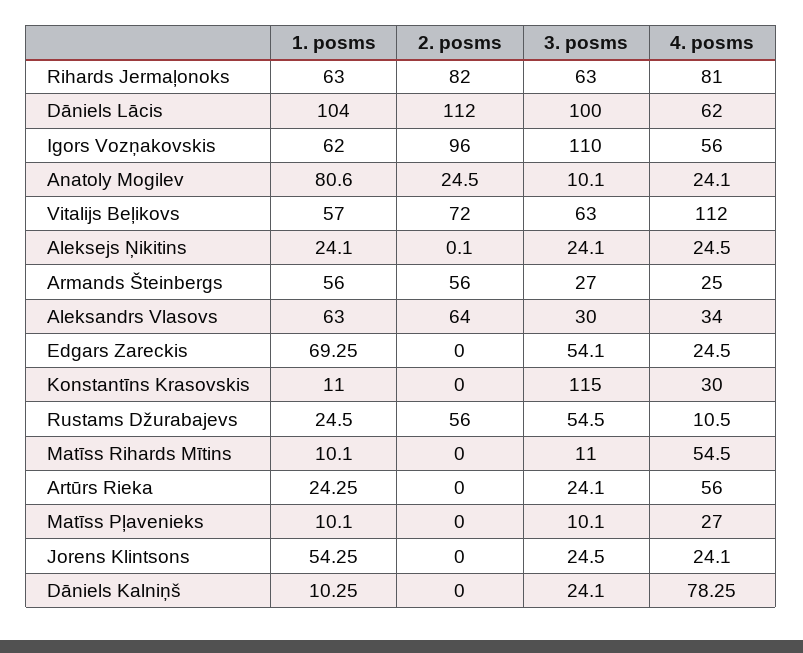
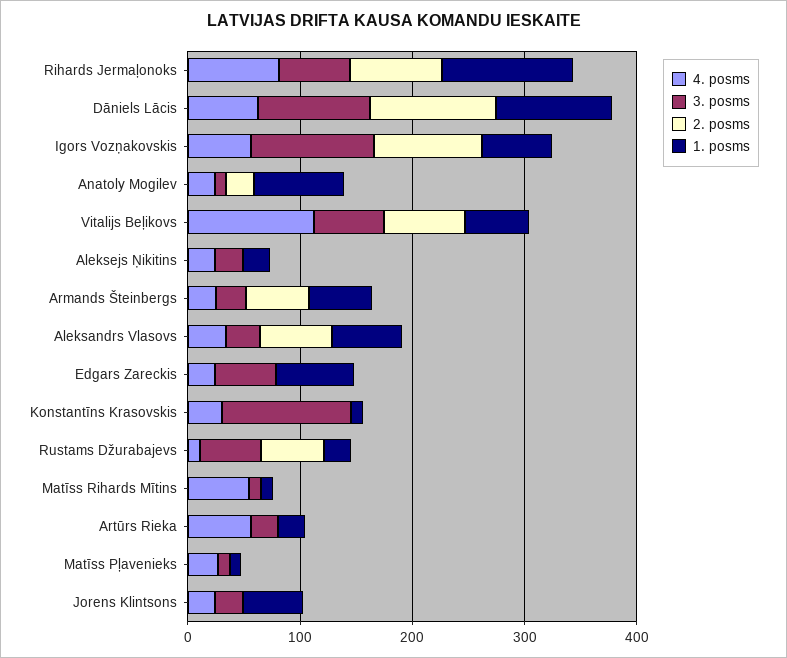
  {
    "1. posms": {
-     "Rihards Jermaļonoks": 63,
+     "Rihards Jermaļonoks": 120,
      "Dāniels Lācis": 104,
      "Igors Vozņakovskis": 62,
      "Anatoly Mogilev": 80.6,
      "Vitalijs Beļikovs": 57,
      "Aleksejs Ņikitins": 24.1,
      "Armands Šteinbergs": 56,
      "Aleksandrs Vlasovs": 63,
      "Edgars Zareckis": 69.25,
      "Konstantīns Krasovskis": 11,
      "Rustams Džurabajevs": 24.5,
      "Matīss Rihards Mītins": 10.1,
      "Artūrs Rieka": 24.25,
      "Matīss Pļavenieks": 10.1,
-     "Jorens Klintsons": 54.25,
+     "Jorens Klintsons": 54.25
-     "Dāniels Kalniņš": 10.25
    },
    "2. posms": {
      "Rihards Jermaļonoks": 82,
      "Dāniels Lācis": 112,
      "Igors Vozņakovskis": 96,
      "Anatoly Mogilev": 24.5,
      "Vitalijs Beļikovs": 72,
      "Aleksejs Ņikitins": 0.1,
      "Armands Šteinbergs": 56,
      "Aleksandrs Vlasovs": 64,
      "Edgars Zareckis": 0,
      "Konstantīns Krasovskis": 0,
      "Rustams Džurabajevs": 56,
      "Matīss Rihards Mītins": 0,
      "Artūrs Rieka": 0,
      "Matīss Pļavenieks": 0,
-     "Jorens Klintsons": 0,
+     "Jorens Klintsons": 0
-     "Dāniels Kalniņš": 0
    },
    "3. posms": {
      "Rihards Jermaļonoks": 63,
      "Dāniels Lācis": 100,
      "Igors Vozņakovskis": 110,
      "Anatoly Mogilev": 10.1,
      "Vitalijs Beļikovs": 63,
      "Aleksejs Ņikitins": 24.1,
      "Armands Šteinbergs": 27,
      "Aleksandrs Vlasovs": 30,
      "Edgars Zareckis": 54.1,
      "Konstantīns Krasovskis": 115,
      "Rustams Džurabajevs": 54.5,
      "Matīss Rihards Mītins": 11,
      "Artūrs Rieka": 24.1,
      "Matīss Pļavenieks": 10.1,
-     "Jorens Klintsons": 24.5,
+     "Jorens Klintsons": 24.5
-     "Dāniels Kalniņš": 24.1
    },
    "4. posms": {
      "Rihards Jermaļonoks": 81,
      "Dāniels Lācis": 62,
      "Igors Vozņakovskis": 56,
      "Anatoly Mogilev": 24.1,
      "Vitalijs Beļikovs": 112,
      "Aleksejs Ņikitins": 24.5,
      "Armands Šteinbergs": 25,
      "Aleksandrs Vlasovs": 34,
      "Edgars Zareckis": 24.5,
      "Konstantīns Krasovskis": 30,
      "Rustams Džurabajevs": 10.5,
      "Matīss Rihards Mītins": 54.5,
      "Artūrs Rieka": 56,
      "Matīss Pļavenieks": 27,
-     "Jorens Klintsons": 24.1,
+     "Jorens Klintsons": 24.1
-     "Dāniels Kalniņš": 78.25
    }
  }

